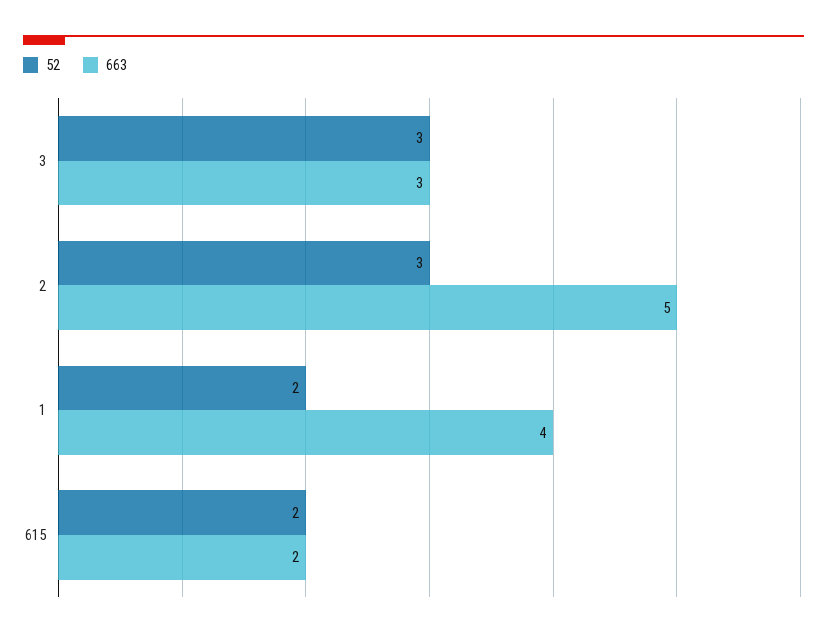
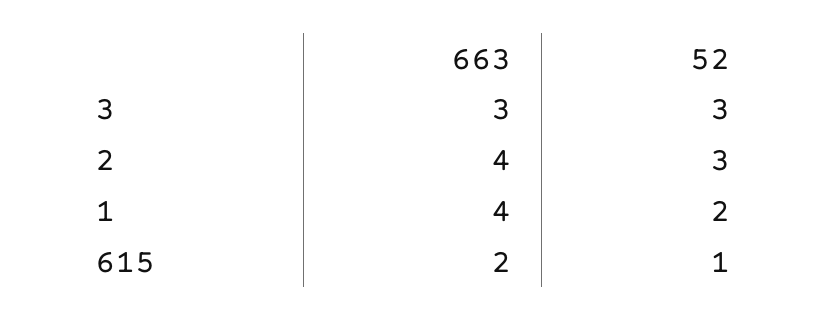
  {
    "52": {
      "3": 3,
      "2": 3,
      "1": 2,
-     "615": 2
+     "615": 1
    },
    "663": {
      "3": 3,
-     "2": 5,
+     "2": 4,
      "1": 4,
      "615": 2
    }
  }

